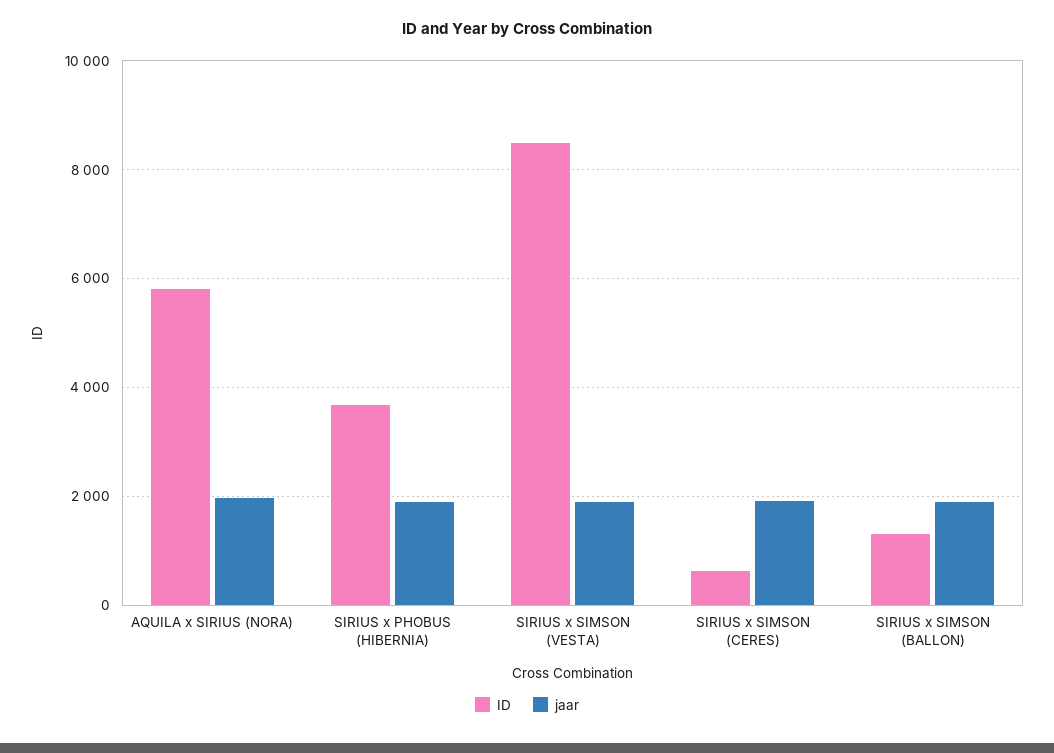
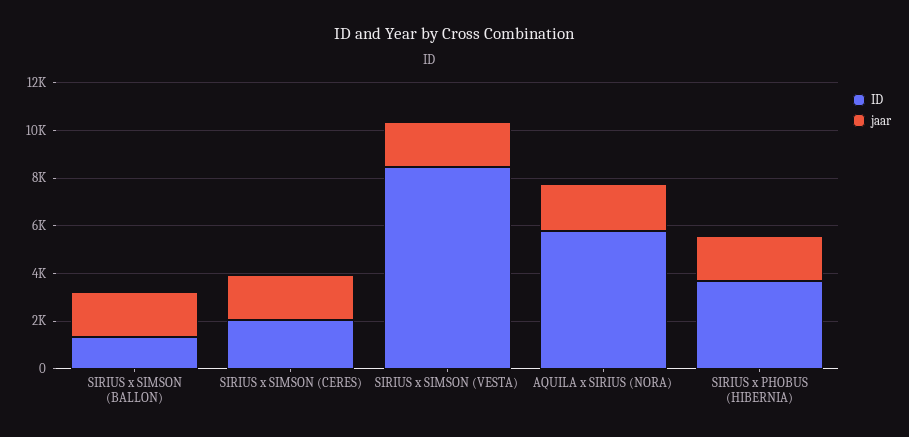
  {
    "ID": {
      "AQUILA x SIRIUS (NORA)": 5800,
      "SIRIUS x PHOBUS (HIBERNIA)": 3600,
      "SIRIUS x SIMSON (VESTA)": 8400,
-     "SIRIUS x SIMSON (CERES)": 600,
+     "SIRIUS x SIMSON (CERES)": 2000,
      "SIRIUS x SIMSON (BALLON)": 1400
    },
    "jaar": {
      "AQUILA x SIRIUS (NORA)": 2000,
      "SIRIUS x PHOBUS (HIBERNIA)": 1800,
      "SIRIUS x SIMSON (VESTA)": 1800,
      "SIRIUS x SIMSON (CERES)": 2000,
      "SIRIUS x SIMSON (BALLON)": 1800
    }
  }

